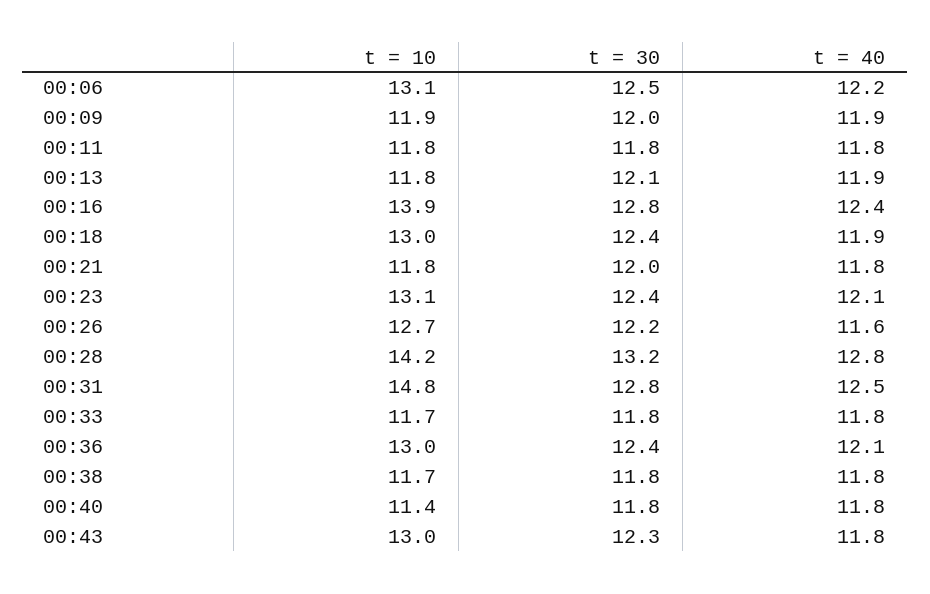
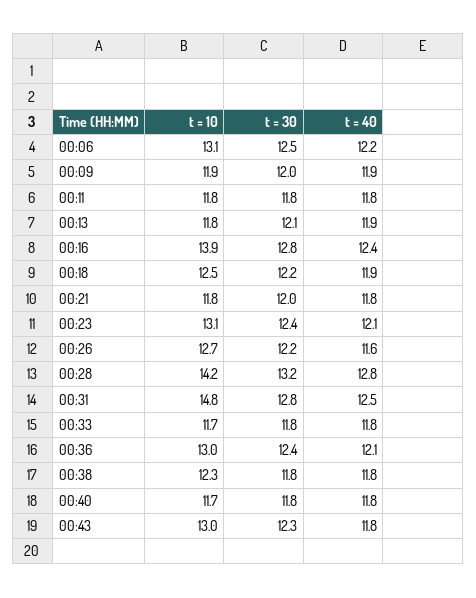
  {
    "t = 10": {
      "00:06": 13.1,
      "00:09": 11.9,
      "00:11": 11.8,
      "00:13": 11.8,
      "00:16": 13.9,
-     "00:18": 13,
+     "00:18": 12.5,
      "00:21": 11.8,
      "00:23": 13.1,
      "00:26": 12.7,
      "00:28": 14.2,
      "00:31": 14.8,
      "00:33": 11.7,
      "00:36": 13,
-     "00:38": 11.7,
+     "00:38": 12.3,
-     "00:40": 11.4,
+     "00:40": 11.7,
      "00:43": 13
    },
    "t = 30": {
      "00:06": 12.5,
      "00:09": 12,
      "00:11": 11.8,
      "00:13": 12.1,
      "00:16": 12.8,
-     "00:18": 12.4,
+     "00:18": 12.2,
      "00:21": 12,
      "00:23": 12.4,
      "00:26": 12.2,
      "00:28": 13.2,
      "00:31": 12.8,
      "00:33": 11.8,
      "00:36": 12.4,
      "00:38": 11.8,
      "00:40": 11.8,
      "00:43": 12.3
    },
    "t = 40": {
      "00:06": 12.2,
      "00:09": 11.9,
      "00:11": 11.8,
      "00:13": 11.9,
      "00:16": 12.4,
      "00:18": 11.9,
      "00:21": 11.8,
      "00:23": 12.1,
      "00:26": 11.6,
      "00:28": 12.8,
      "00:31": 12.5,
      "00:33": 11.8,
      "00:36": 12.1,
      "00:38": 11.8,
      "00:40": 11.8,
      "00:43": 11.8
    }
  }

